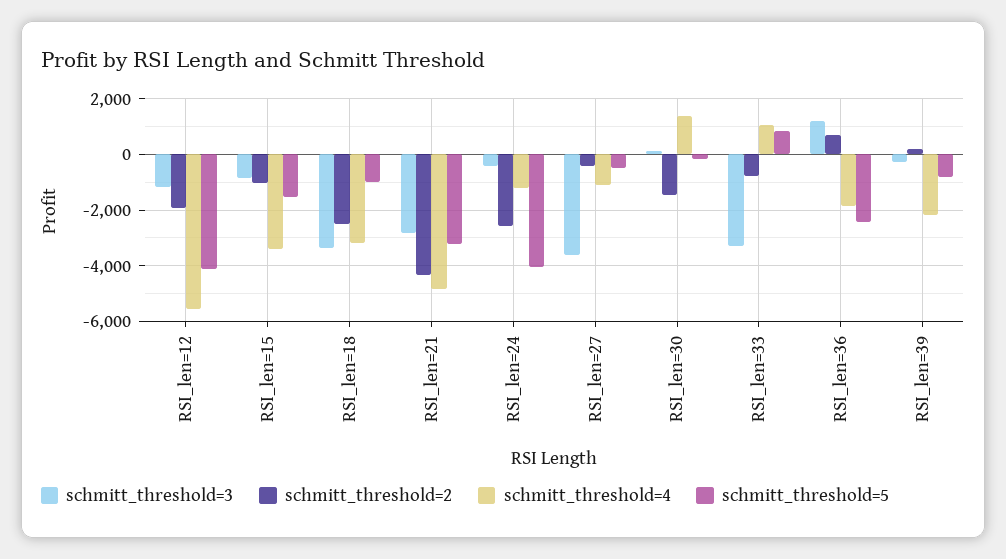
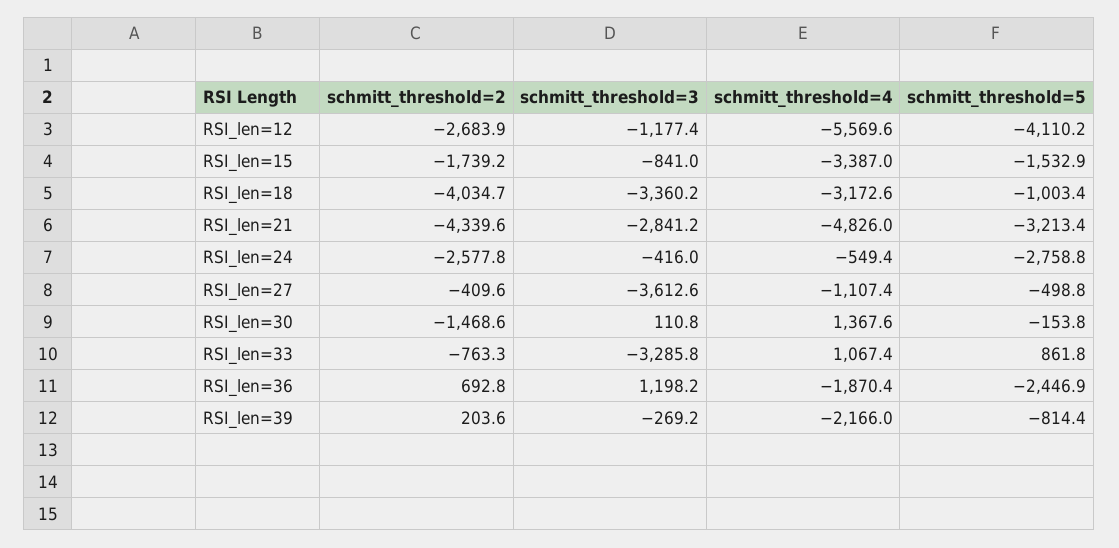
  {
    "schmitt_threshold=3": {
      "RSI_len=12": -1177.4,
      "RSI_len=15": -841,
      "RSI_len=18": -3360.2,
      "RSI_len=21": -2841.2,
      "RSI_len=24": -416,
      "RSI_len=27": -3612.6,
      "RSI_len=30": 110.8,
      "RSI_len=33": -3285.8,
      "RSI_len=36": 1198.2,
      "RSI_len=39": -269.2
    },
    "schmitt_threshold=2": {
-     "RSI_len=12": -2000,
+     "RSI_len=12": -2683.9,
-     "RSI_len=15": -1000,
+     "RSI_len=15": -1739.2,
-     "RSI_len=18": -2500,
+     "RSI_len=18": -4034.7,
      "RSI_len=21": -4339.6,
      "RSI_len=24": -2577.8,
      "RSI_len=27": -409.6,
      "RSI_len=30": -1468.6,
      "RSI_len=33": -763.3,
      "RSI_len=36": 692.8,
      "RSI_len=39": 203.6
    },
    "schmitt_threshold=4": {
      "RSI_len=12": -5569.6,
      "RSI_len=15": -3387,
      "RSI_len=18": -3172.6,
      "RSI_len=21": -4826,
-     "RSI_len=24": -1250,
+     "RSI_len=24": -549.4,
      "RSI_len=27": -1107.4,
      "RSI_len=30": 1367.6,
      "RSI_len=33": 1067.4,
      "RSI_len=36": -1870.4,
      "RSI_len=39": -2166
    },
    "schmitt_threshold=5": {
      "RSI_len=12": -4110.2,
      "RSI_len=15": -1532.9,
      "RSI_len=18": -1003.4,
      "RSI_len=21": -3213.4,
-     "RSI_len=24": -4000,
+     "RSI_len=24": -2758.8,
      "RSI_len=27": -498.8,
      "RSI_len=30": -153.8,
      "RSI_len=33": 861.8,
      "RSI_len=36": -2446.9,
      "RSI_len=39": -814.4
    }
  }

